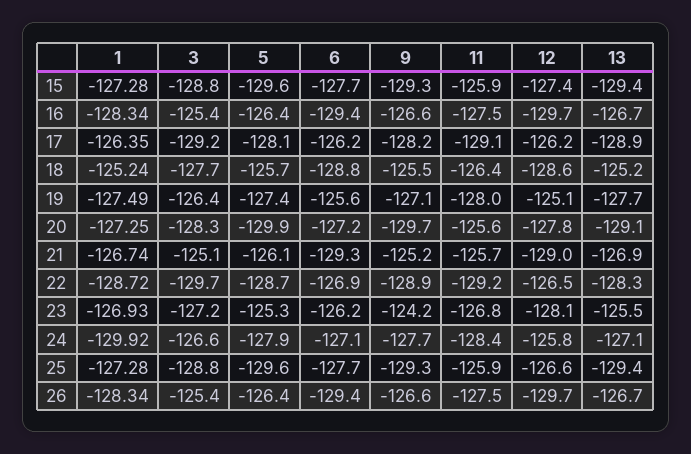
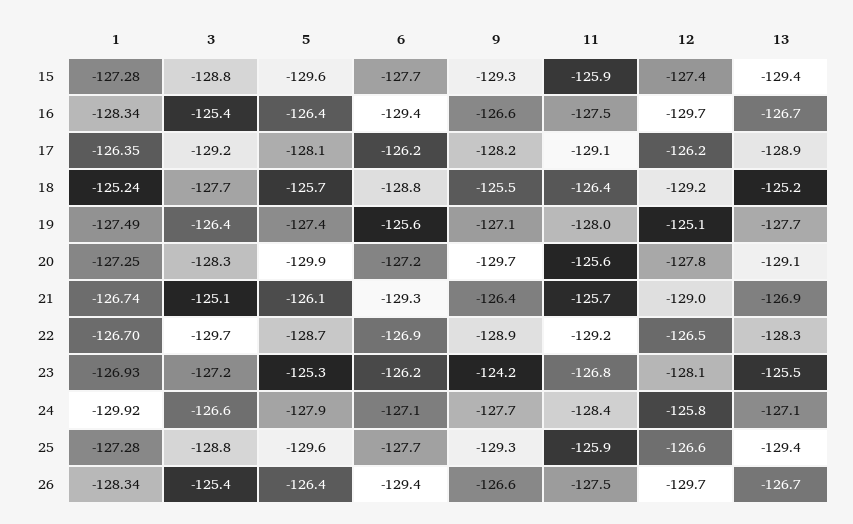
  {
    "1": {
      "15": -127.28,
      "16": -128.34,
      "17": -126.35,
      "18": -125.24,
      "19": -127.49,
      "20": -127.25,
      "21": -126.74,
-     "22": -128.72,
+     "22": -126.7,
      "23": -126.93,
      "24": -129.92,
      "25": -127.28,
      "26": -128.34
    },
    "3": {
      "15": -128.8,
      "16": -125.4,
      "17": -129.2,
      "18": -127.7,
      "19": -126.4,
      "20": -128.3,
      "21": -125.1,
      "22": -129.7,
      "23": -127.2,
      "24": -126.6,
      "25": -128.8,
      "26": -125.4
    },
    "5": {
      "15": -129.6,
      "16": -126.4,
      "17": -128.1,
      "18": -125.7,
      "19": -127.4,
      "20": -129.9,
      "21": -126.1,
      "22": -128.7,
      "23": -125.3,
      "24": -127.9,
      "25": -129.6,
      "26": -126.4
    },
    "6": {
      "15": -127.7,
      "16": -129.4,
      "17": -126.2,
      "18": -128.8,
      "19": -125.6,
      "20": -127.2,
      "21": -129.3,
      "22": -126.9,
      "23": -126.2,
      "24": -127.1,
      "25": -127.7,
      "26": -129.4
    },
    "9": {
      "15": -129.3,
      "16": -126.6,
      "17": -128.2,
      "18": -125.5,
      "19": -127.1,
      "20": -129.7,
-     "21": -125.2,
+     "21": -126.4,
      "22": -128.9,
      "23": -124.2,
      "24": -127.7,
      "25": -129.3,
      "26": -126.6
    },
    "11": {
      "15": -125.9,
      "16": -127.5,
      "17": -129.1,
      "18": -126.4,
      "19": -128,
      "20": -125.6,
      "21": -125.7,
      "22": -129.2,
      "23": -126.8,
      "24": -128.4,
      "25": -125.9,
      "26": -127.5
    },
    "12": {
      "15": -127.4,
      "16": -129.7,
      "17": -126.2,
-     "18": -128.6,
+     "18": -129.2,
      "19": -125.1,
      "20": -127.8,
      "21": -129,
      "22": -126.5,
      "23": -128.1,
      "24": -125.8,
      "25": -126.6,
      "26": -129.7
    },
    "13": {
      "15": -129.4,
      "16": -126.7,
      "17": -128.9,
      "18": -125.2,
      "19": -127.7,
      "20": -129.1,
      "21": -126.9,
      "22": -128.3,
      "23": -125.5,
      "24": -127.1,
      "25": -129.4,
      "26": -126.7
    }
  }

